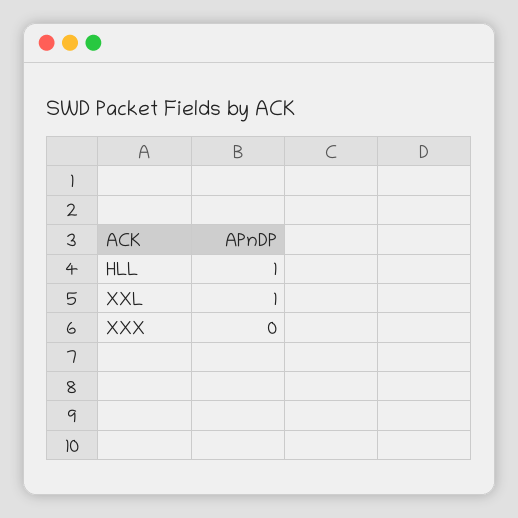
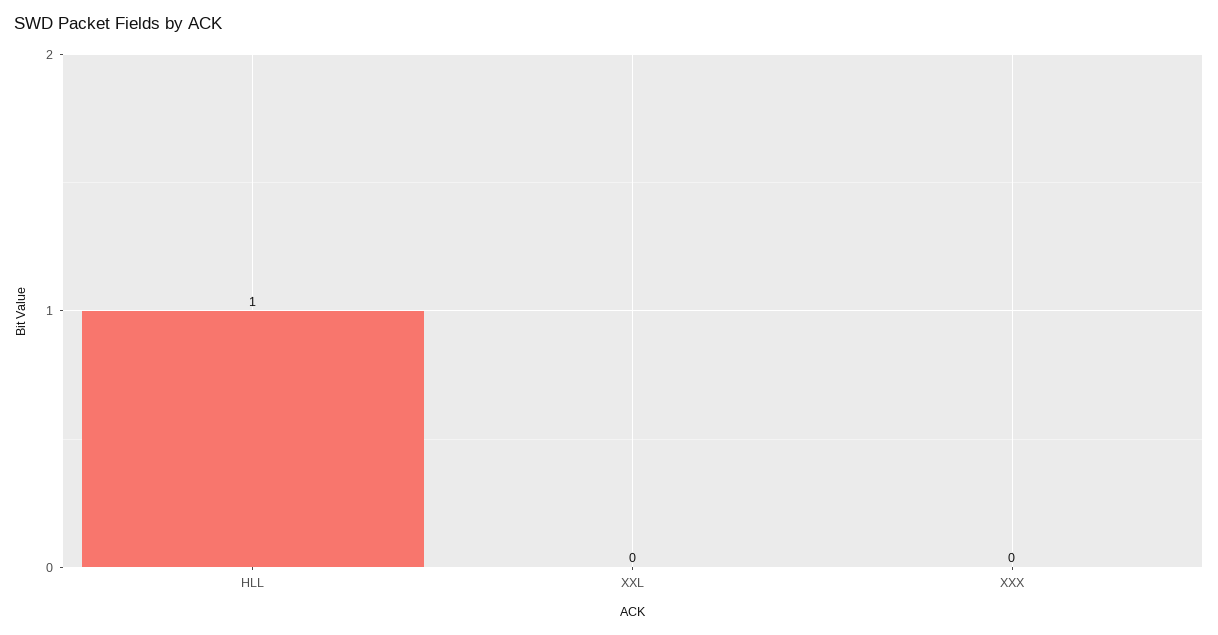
  {
    "HLL": 1,
-   "XXL": 1,
+   "XXL": 0,
    "XXX": 0
  }

